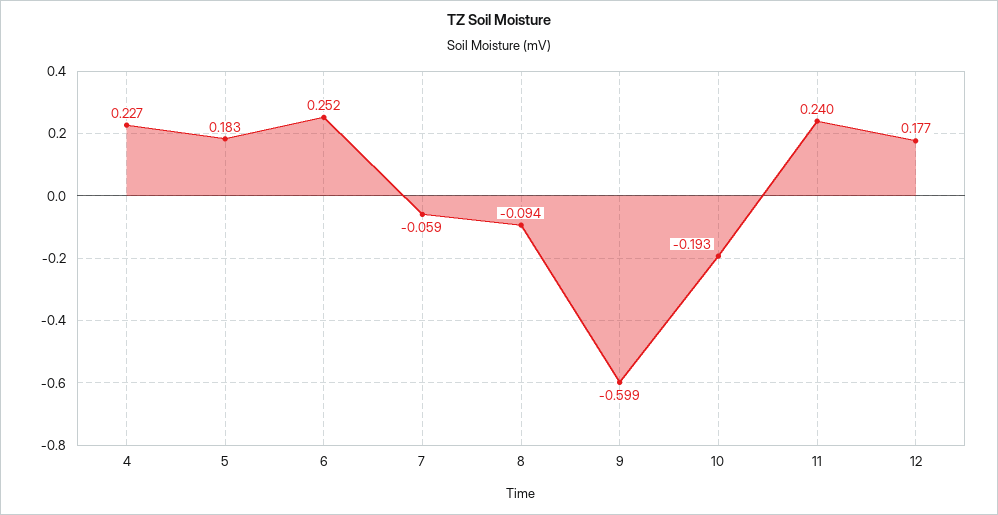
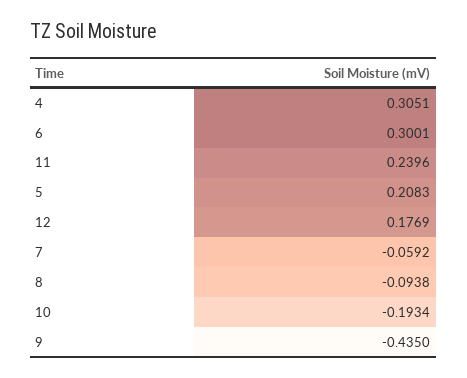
  {
-   "4": 0.227,
+   "4": 0.3051,
-   "5": 0.183,
+   "5": 0.2083,
-   "6": 0.252,
+   "6": 0.3001,
    "7": -0.0592,
    "8": -0.0938,
-   "9": -0.599,
+   "9": -0.435,
    "10": -0.1934,
    "11": 0.2396,
    "12": 0.1769
  }

